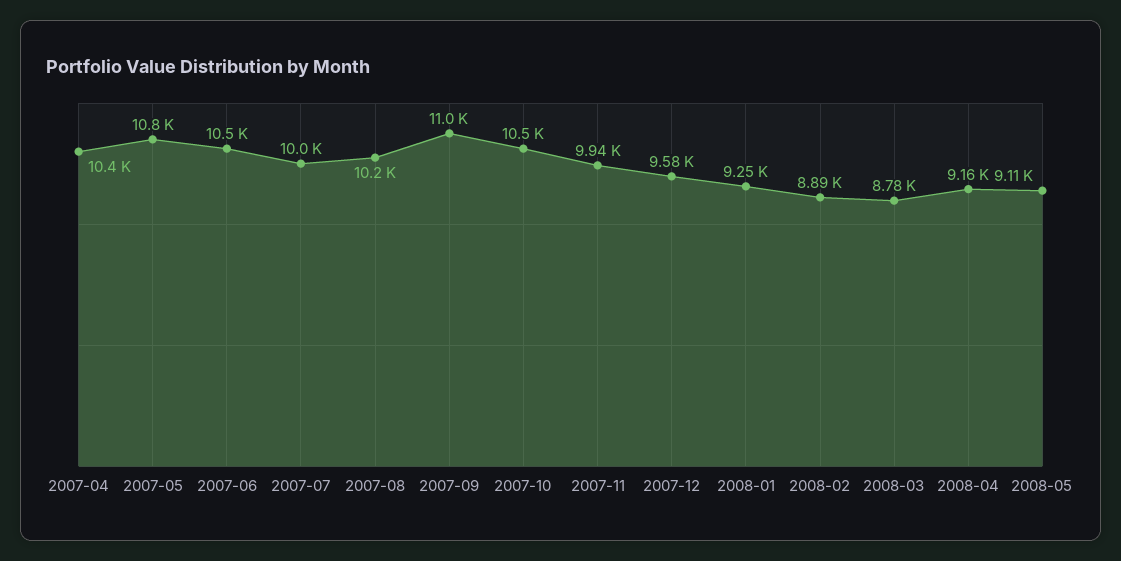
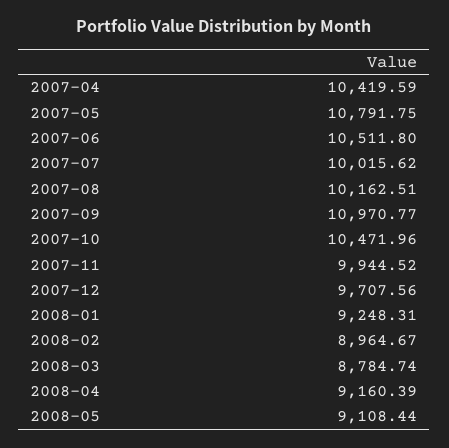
  {
    "2007-04": 10419.59,
    "2007-05": 10791.75,
    "2007-06": 10511.8,
    "2007-07": 10015.62,
    "2007-08": 10162.51,
    "2007-09": 10970.77,
    "2007-10": 10471.96,
    "2007-11": 9944.52,
-   "2007-12": 9580,
+   "2007-12": 9707.56,
    "2008-01": 9248.31,
-   "2008-02": 8890,
+   "2008-02": 8964.67,
    "2008-03": 8784.74,
    "2008-04": 9160.39,
    "2008-05": 9108.44
  }

